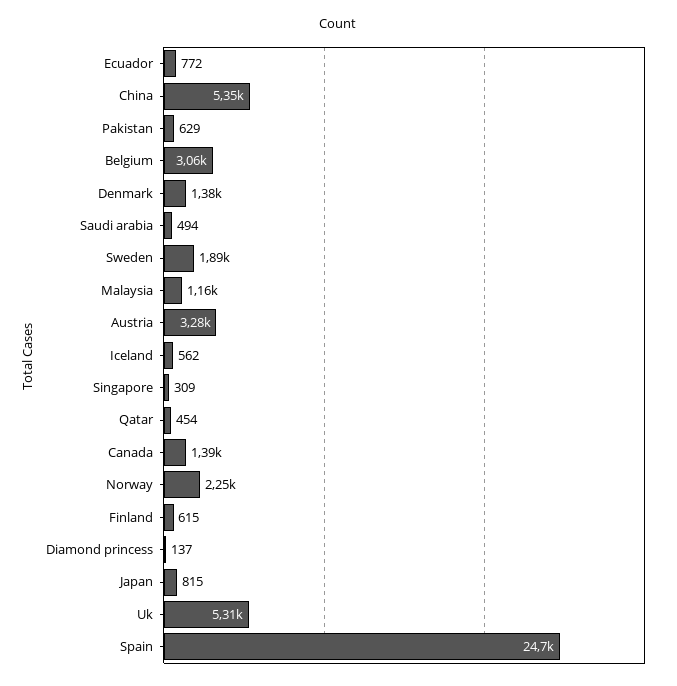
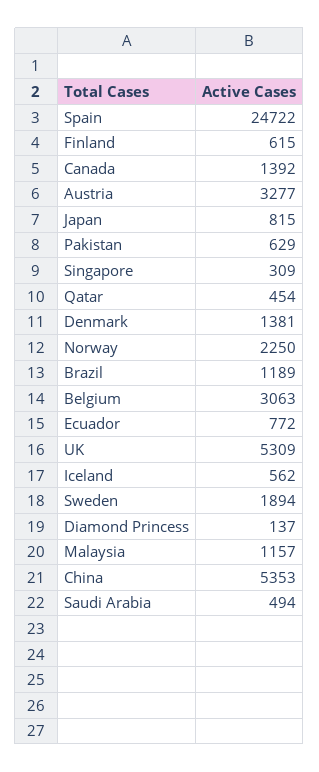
  {
    "Ecuador": 772,
    "China": 5353,
    "Pakistan": 629,
    "Belgium": 3063,
    "Denmark": 1381,
    "Saudi arabia": 494,
    "Sweden": 1894,
    "Malaysia": 1157,
    "Austria": 3277,
    "Iceland": 562,
    "Singapore": 309,
    "Qatar": 454,
    "Canada": 1392,
    "Norway": 2250,
    "Finland": 615,
    "Diamond princess": 137,
    "Japan": 815,
    "Uk": 5309,
-   "Spain": 24722
+   "Spain": 24722,
+   "Brazil": 1189
  }

